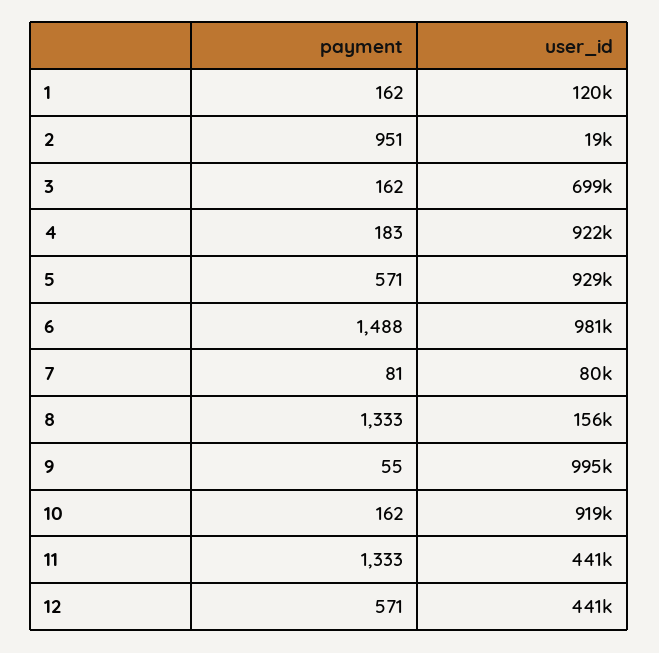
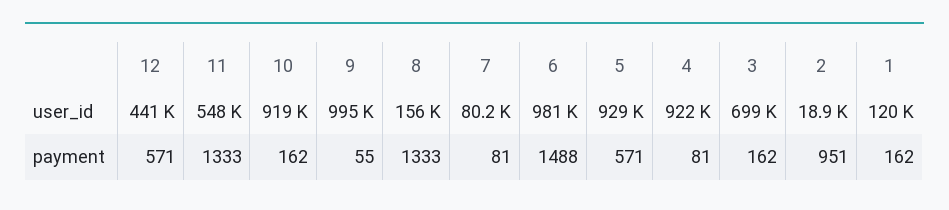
  {
    "payment": {
      "1": 162,
      "2": 951,
      "3": 162,
-     "4": 183,
+     "4": 81,
      "5": 571,
      "6": 1488,
      "7": 81,
      "8": 1333,
      "9": 55,
      "10": 162,
      "11": 1333,
      "12": 571
    },
    "user_id": {
      "1": 120000,
      "2": 18900,
      "3": 699000,
      "4": 922000,
      "5": 929000,
      "6": 981000,
      "7": 80200,
      "8": 156000,
      "9": 995000,
      "10": 919000,
-     "11": 441000,
+     "11": 548000,
      "12": 441000
    }
  }

